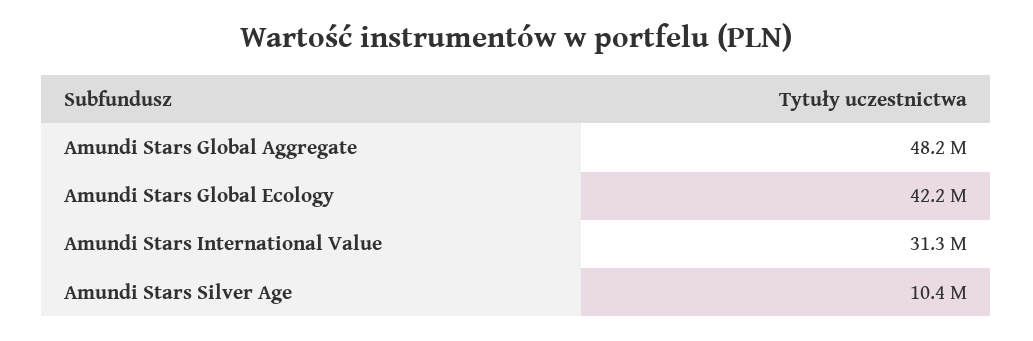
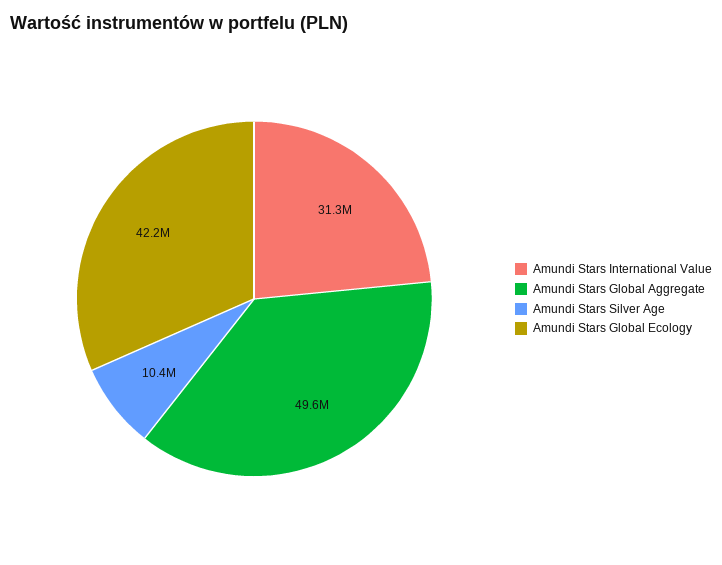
  {
-   "Amundi Stars Global Aggregate": 48200000,
+   "Amundi Stars Global Aggregate": 49600000,
    "Amundi Stars Global Ecology": 42200000,
    "Amundi Stars International Value": 31300000,
    "Amundi Stars Silver Age": 10400000
  }

